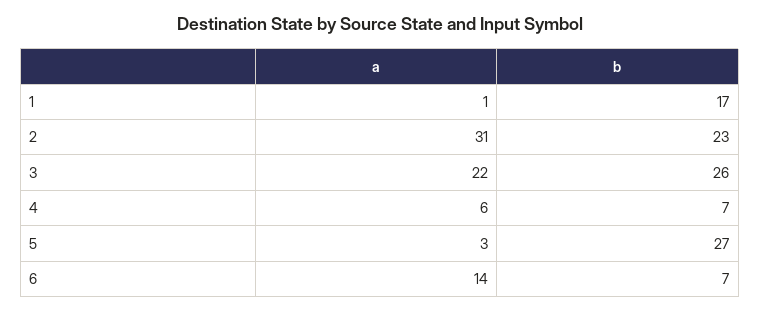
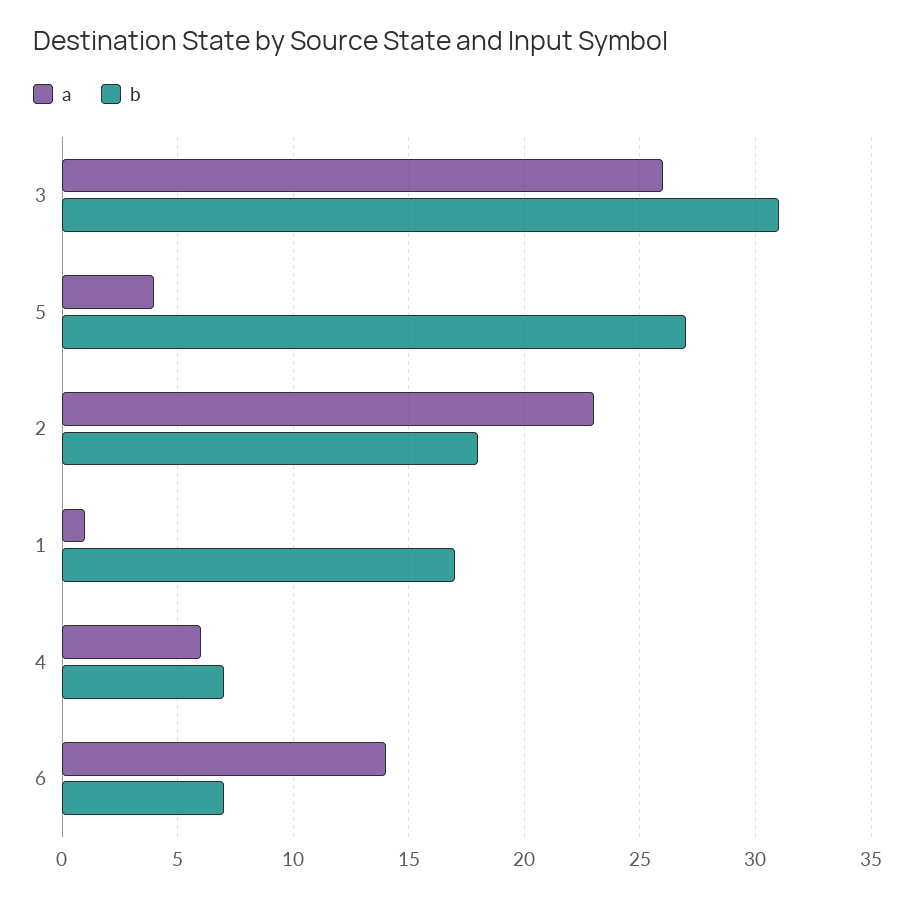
  {
    "a": {
      "1": 1,
-     "2": 31,
+     "2": 23,
-     "3": 22,
+     "3": 26,
      "4": 6,
-     "5": 3,
+     "5": 4,
      "6": 14
    },
    "b": {
      "1": 17,
-     "2": 23,
+     "2": 18,
-     "3": 26,
+     "3": 31,
      "4": 7,
      "5": 27,
      "6": 7
    }
  }

